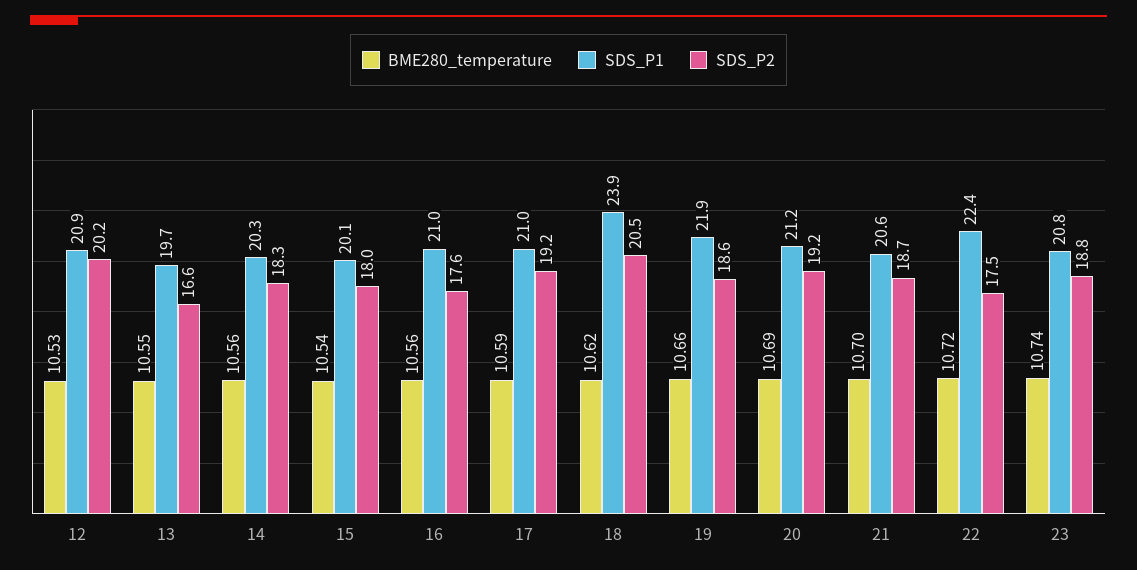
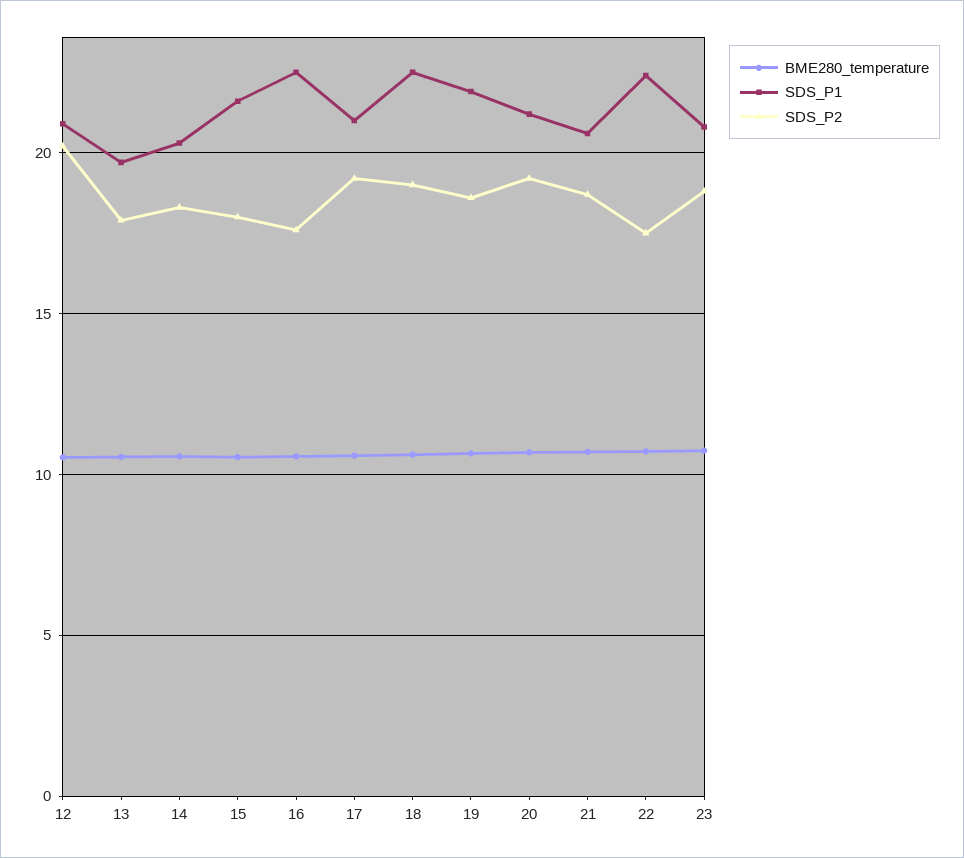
  {
    "BME280_temperature": {
      "12": 10.53,
      "13": 10.55,
      "14": 10.56,
      "15": 10.54,
      "16": 10.56,
      "17": 10.59,
      "18": 10.62,
      "19": 10.66,
      "20": 10.69,
      "21": 10.7,
      "22": 10.72,
      "23": 10.74
    },
    "SDS_P1": {
      "12": 20.9,
      "13": 19.7,
      "14": 20.3,
-     "15": 20.1,
+     "15": 21.5,
-     "16": 21,
+     "16": 22.5,
      "17": 21,
-     "18": 23.9,
+     "18": 22.5,
      "19": 21.9,
      "20": 21.2,
      "21": 20.6,
      "22": 22.4,
      "23": 20.8
    },
    "SDS_P2": {
      "12": 20.2,
-     "13": 16.6,
+     "13": 18,
      "14": 18.3,
      "15": 18,
      "16": 17.6,
      "17": 19.2,
-     "18": 20.5,
+     "18": 19,
      "19": 18.6,
      "20": 19.2,
      "21": 18.7,
      "22": 17.5,
      "23": 18.8
    }
  }

